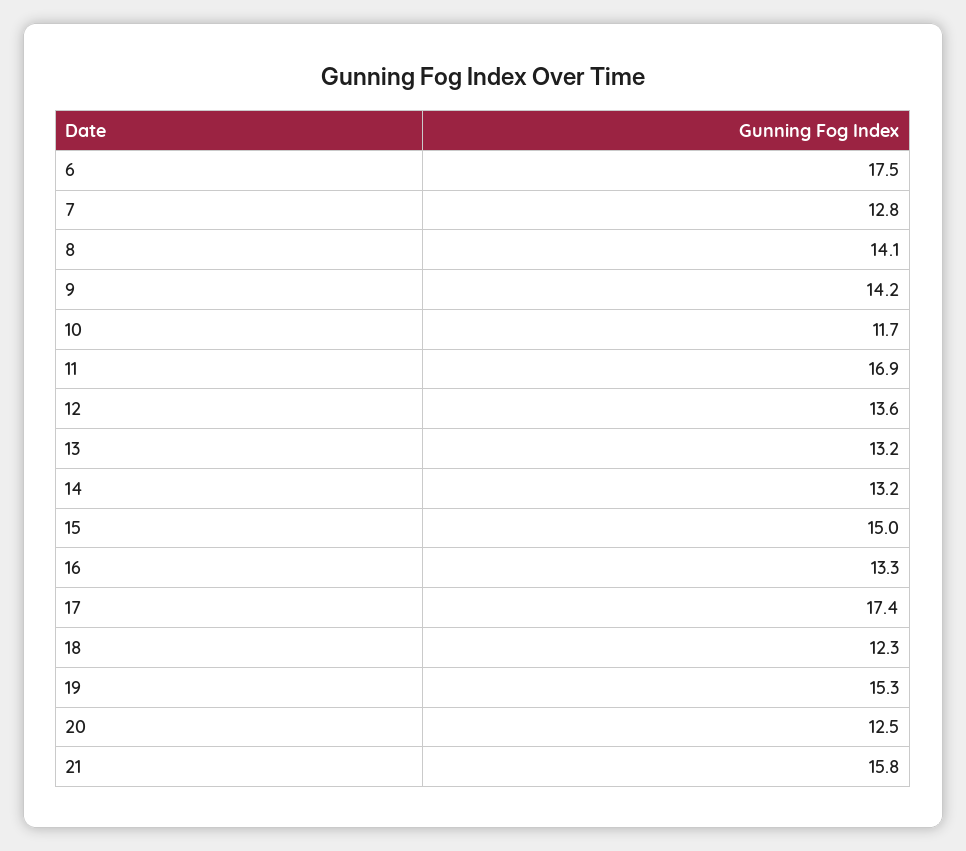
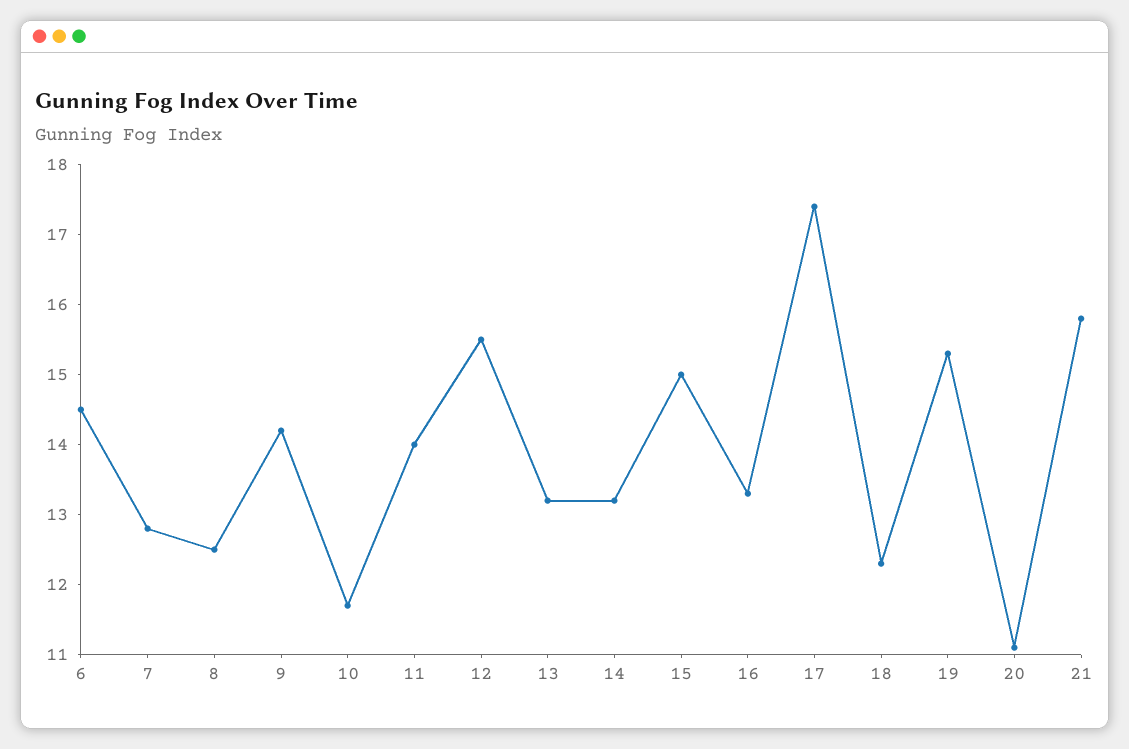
  {
-   "6": 17.5,
+   "6": 14.5,
    "7": 12.8,
-   "8": 14.1,
+   "8": 12.5,
    "9": 14.2,
    "10": 11.7,
-   "11": 16.9,
+   "11": 14,
-   "12": 13.6,
+   "12": 15.5,
    "13": 13.2,
    "14": 13.2,
    "15": 15,
    "16": 13.3,
    "17": 17.4,
    "18": 12.3,
    "19": 15.3,
-   "20": 12.5,
+   "20": 11,
    "21": 15.8
  }

